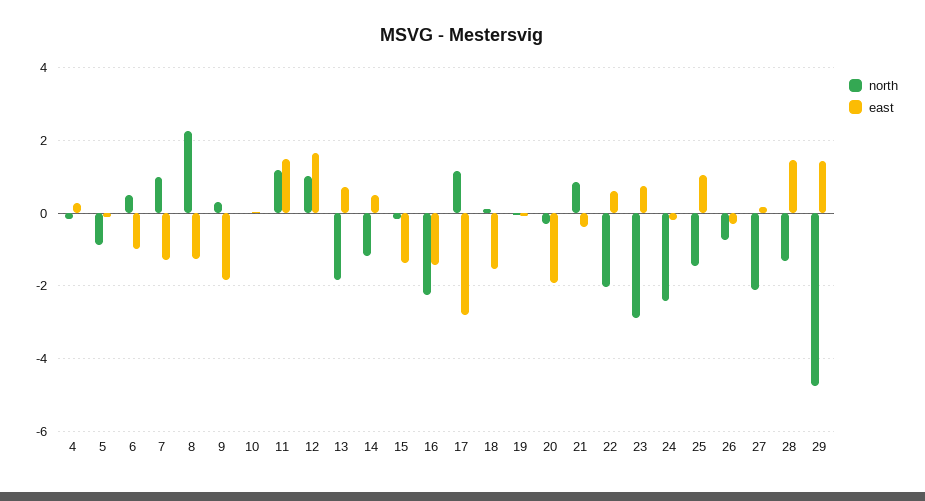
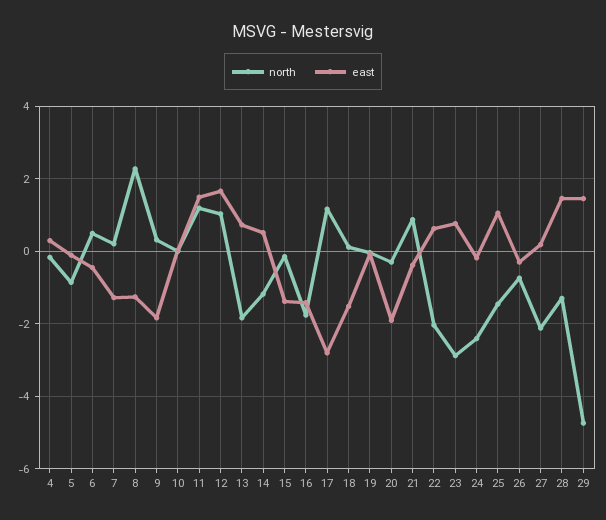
  {
    "north": {
      "4": -0.2,
      "5": -0.8,
      "6": 0.4,
-     "7": 1,
+     "7": 0.2,
      "8": 2.2,
      "9": 0.4,
      "10": 0,
      "11": 1.2,
      "12": 1,
      "13": -1.8,
      "14": -1.2,
      "15": -0.2,
-     "16": -2.2,
+     "16": -1.8,
      "17": 1.2,
      "18": 0.2,
      "19": 0,
      "20": -0.4,
      "21": 0.8,
      "22": -2,
      "23": -2.8,
      "24": -2.4,
      "25": -1.4,
      "26": -0.8,
      "27": -2.2,
      "28": -1.4,
      "29": -4.8
    },
    "east": {
      "4": 0.2,
      "5": -0.2,
-     "6": -1,
+     "6": -0.4,
      "7": -1.2,
      "8": -1.2,
      "9": -1.8,
      "10": 0,
      "11": 1.4,
      "12": 1.6,
      "13": 0.8,
      "14": 0.6,
      "15": -1.4,
      "16": -1.4,
      "17": -2.8,
      "18": -1.6,
      "19": 0,
      "20": -2,
      "21": -0.4,
      "22": 0.6,
      "23": 0.8,
      "24": -0.2,
      "25": 1,
      "26": -0.4,
      "27": 0.2,
      "28": 1.4,
      "29": 1.4
    }
  }

